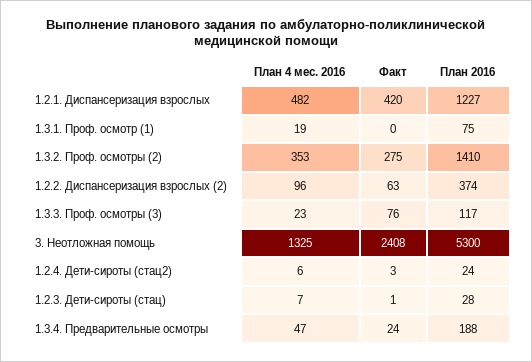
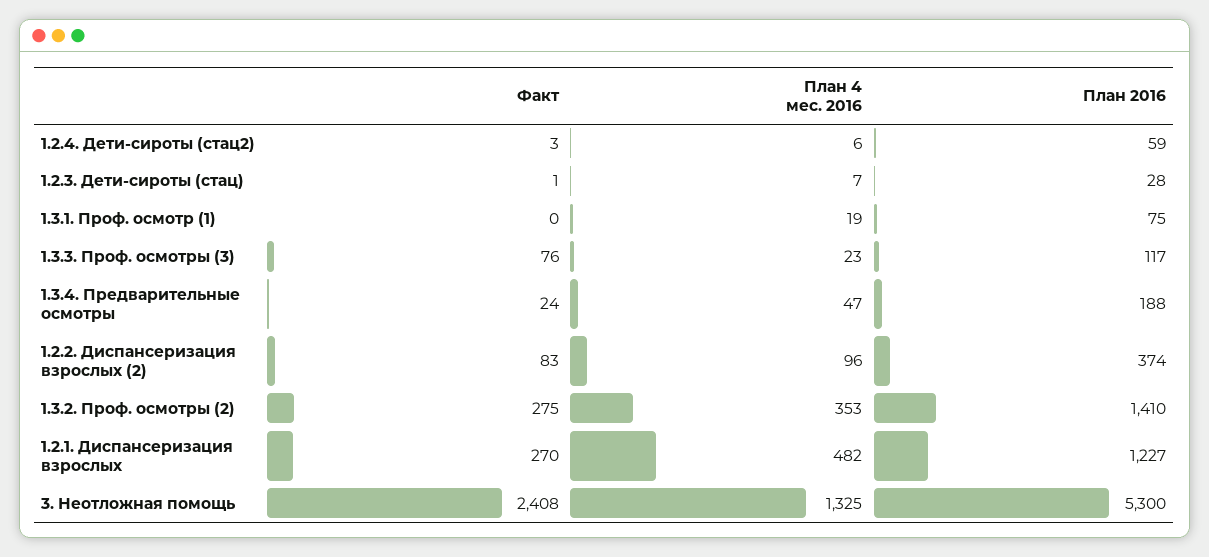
  {
    "План 4 мес. 2016": {
      "1.2.1. Диспансеризация взрослых": 482,
      "1.3.1. Проф. осмотр (1)": 19,
      "1.3.2. Проф. осмотры (2)": 353,
      "1.2.2. Диспансеризация взрослых (2)": 96,
      "1.3.3. Проф. осмотры (3)": 23,
      "3. Неотложная помощь": 1325,
      "1.2.4. Дети-сироты (стац2)": 6,
      "1.2.3. Дети-сироты (стац)": 7,
      "1.3.4. Предварительные осмотры": 47
    },
    "Факт": {
-     "1.2.1. Диспансеризация взрослых": 420,
+     "1.2.1. Диспансеризация взрослых": 270,
      "1.3.1. Проф. осмотр (1)": 0,
      "1.3.2. Проф. осмотры (2)": 275,
-     "1.2.2. Диспансеризация взрослых (2)": 63,
+     "1.2.2. Диспансеризация взрослых (2)": 83,
      "1.3.3. Проф. осмотры (3)": 76,
      "3. Неотложная помощь": 2408,
      "1.2.4. Дети-сироты (стац2)": 3,
      "1.2.3. Дети-сироты (стац)": 1,
      "1.3.4. Предварительные осмотры": 24
    },
    "План 2016": {
      "1.2.1. Диспансеризация взрослых": 1227,
      "1.3.1. Проф. осмотр (1)": 75,
      "1.3.2. Проф. осмотры (2)": 1410,
      "1.2.2. Диспансеризация взрослых (2)": 374,
      "1.3.3. Проф. осмотры (3)": 117,
      "3. Неотложная помощь": 5300,
-     "1.2.4. Дети-сироты (стац2)": 24,
+     "1.2.4. Дети-сироты (стац2)": 59,
      "1.2.3. Дети-сироты (стац)": 28,
      "1.3.4. Предварительные осмотры": 188
    }
  }

